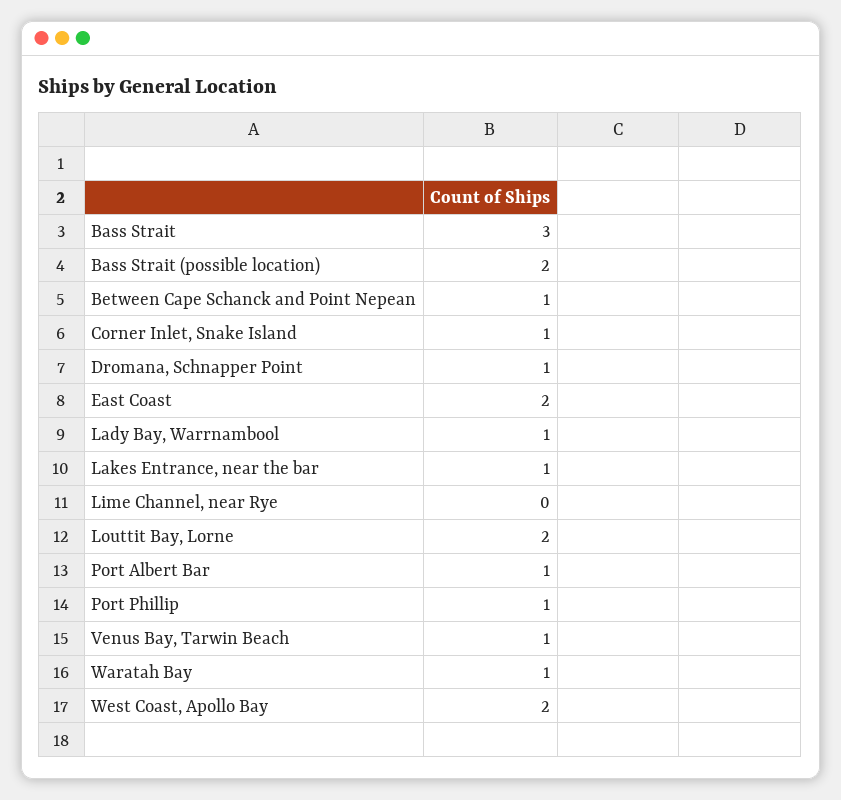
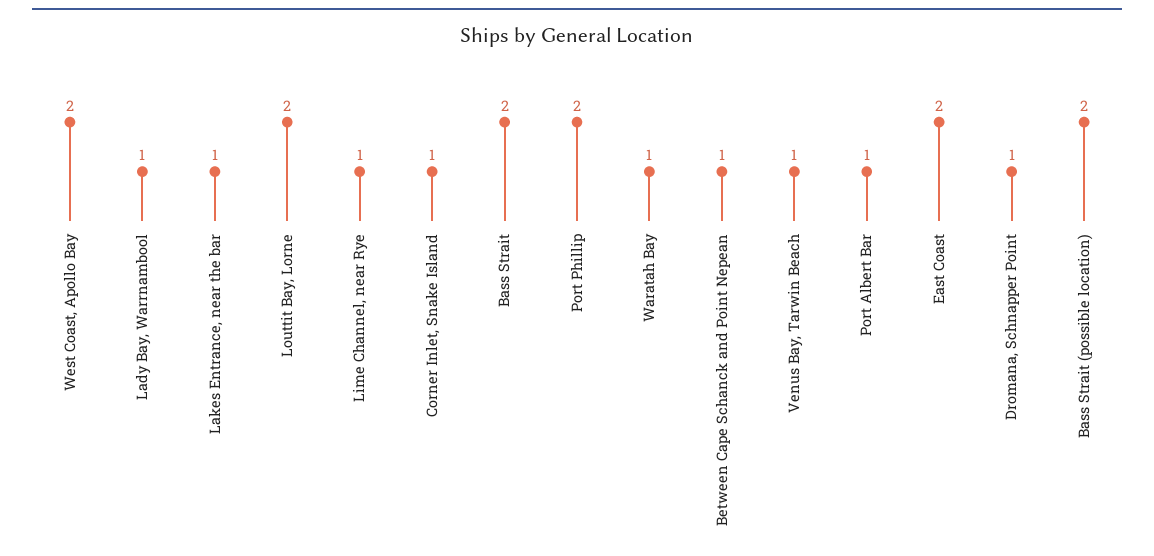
  {
-   "Bass Strait": 3,
+   "Bass Strait": 2,
    "Bass Strait (possible location)": 2,
    "Between Cape Schanck and Point Nepean": 1,
    "Corner Inlet, Snake Island": 1,
    "Dromana, Schnapper Point": 1,
    "East Coast": 2,
    "Lady Bay, Warrnambool": 1,
    "Lakes Entrance, near the bar": 1,
-   "Lime Channel, near Rye": 0,
+   "Lime Channel, near Rye": 1,
    "Louttit Bay, Lorne": 2,
    "Port Albert Bar": 1,
-   "Port Phillip": 1,
+   "Port Phillip": 2,
    "Venus Bay, Tarwin Beach": 1,
    "Waratah Bay": 1,
    "West Coast, Apollo Bay": 2
  }

